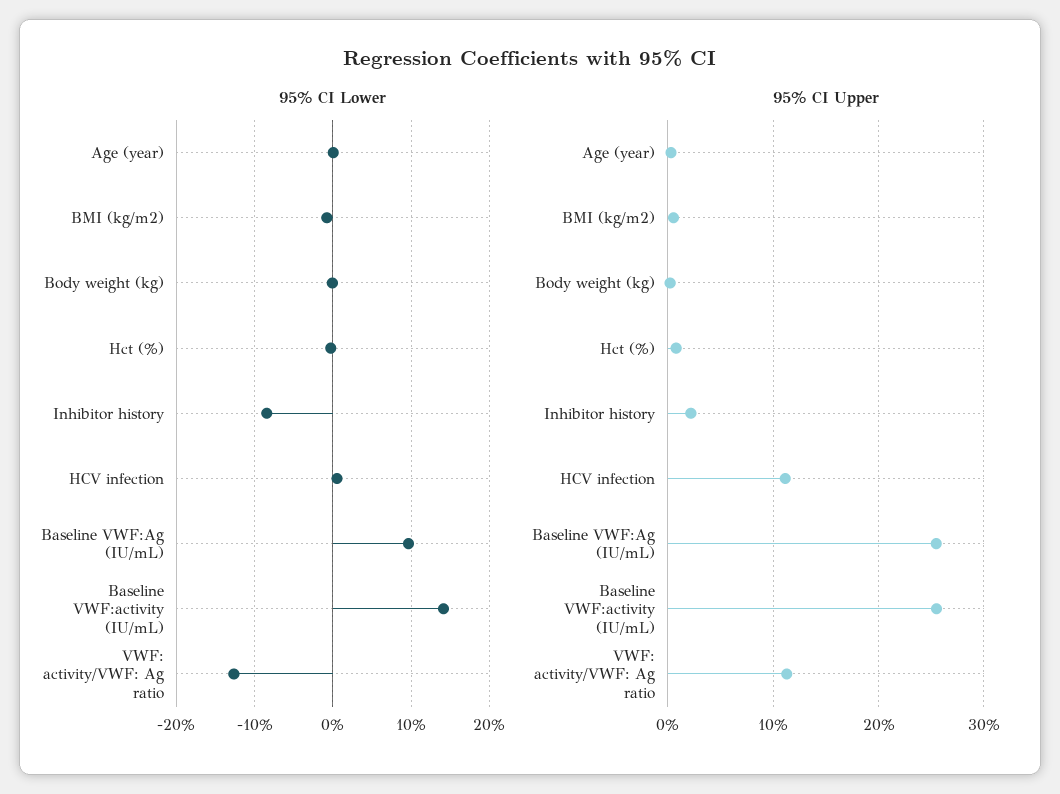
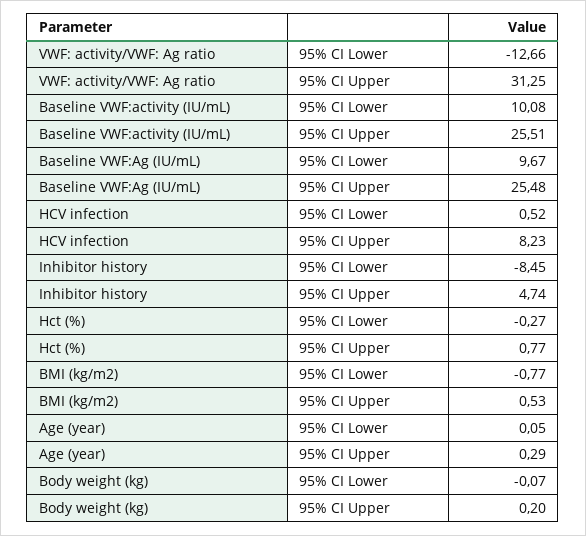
  {
    "95% CI Lower": {
      "Age (year)": 0.05,
      "BMI (kg/m2)": -0.77,
      "Body weight (kg)": -0.07,
      "Hct (%)": -0.27,
      "Inhibitor history": -8.45,
      "HCV infection": 0.52,
      "Baseline VWF:Ag (IU/mL)": 9.67,
-     "Baseline VWF:activity (IU/mL)": 14,
+     "Baseline VWF:activity (IU/mL)": 10.08,
      "VWF: activity/VWF: Ag ratio": -12.66
    },
    "95% CI Upper": {
      "Age (year)": 0.29,
      "BMI (kg/m2)": 0.53,
      "Body weight (kg)": 0.2,
      "Hct (%)": 0.77,
-     "Inhibitor history": 2,
+     "Inhibitor history": 4.74,
-     "HCV infection": 11,
+     "HCV infection": 8.23,
      "Baseline VWF:Ag (IU/mL)": 25.48,
      "Baseline VWF:activity (IU/mL)": 25.51,
-     "VWF: activity/VWF: Ag ratio": 11
+     "VWF: activity/VWF: Ag ratio": 31.25
    }
  }

